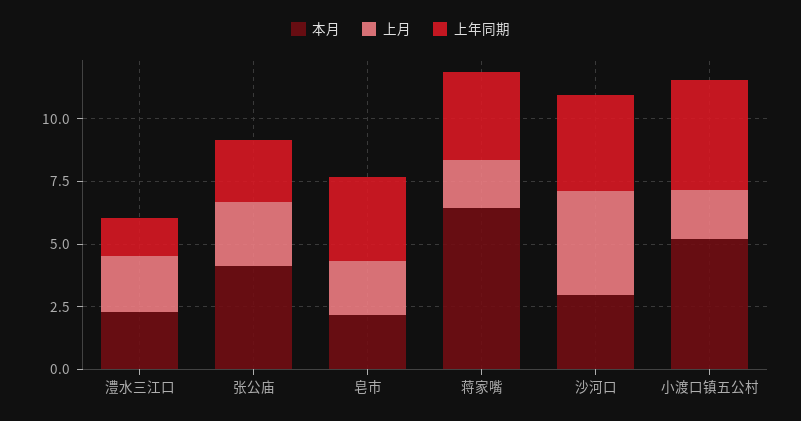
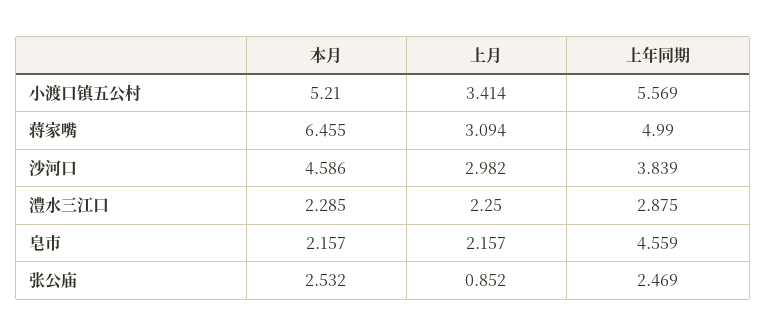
  {
    "本月": {
      "澧水三江口": 2.285,
-     "张公庙": 4,
+     "张公庙": 2.532,
      "皂市": 2.157,
      "蒋家嘴": 6.455,
-     "沙河口": 3,
+     "沙河口": 4.586,
      "小渡口镇五公村": 5.21
    },
    "上月": {
      "澧水三江口": 2.25,
-     "张公庙": 2.5,
+     "张公庙": 0.852,
      "皂市": 2.157,
-     "蒋家嘴": 2,
+     "蒋家嘴": 3.094,
-     "沙河口": 4,
+     "沙河口": 2.982,
-     "小渡口镇五公村": 2
+     "小渡口镇五公村": 3.414
    },
    "上年同期": {
-     "澧水三江口": 1.5,
+     "澧水三江口": 2.875,
      "张公庙": 2.469,
-     "皂市": 3.5,
+     "皂市": 4.559,
-     "蒋家嘴": 3.5,
+     "蒋家嘴": 4.99,
      "沙河口": 3.839,
-     "小渡口镇五公村": 4.5
+     "小渡口镇五公村": 5.569
    }
  }

